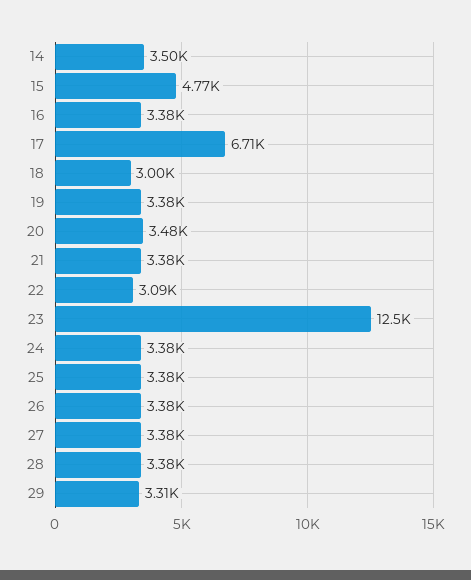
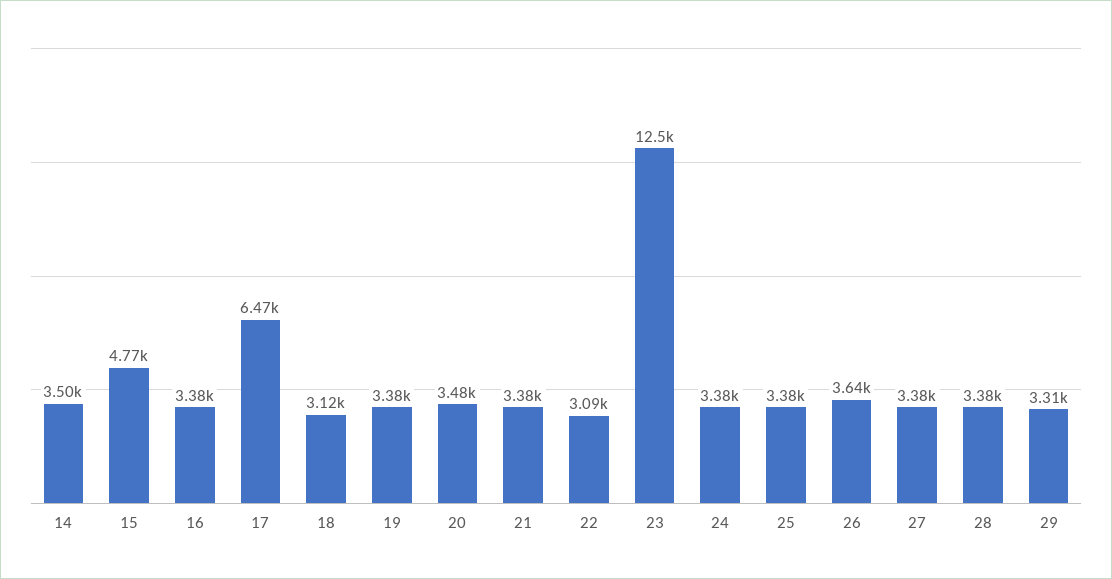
  {
    "14": 3500,
    "15": 4770,
    "16": 3380,
-   "17": 6710,
+   "17": 6470,
-   "18": 3000,
+   "18": 3120,
    "19": 3380,
    "20": 3480,
    "21": 3380,
    "22": 3090,
    "23": 12500,
    "24": 3380,
    "25": 3380,
-   "26": 3380,
+   "26": 3640,
    "27": 3380,
    "28": 3380,
    "29": 3310
  }

